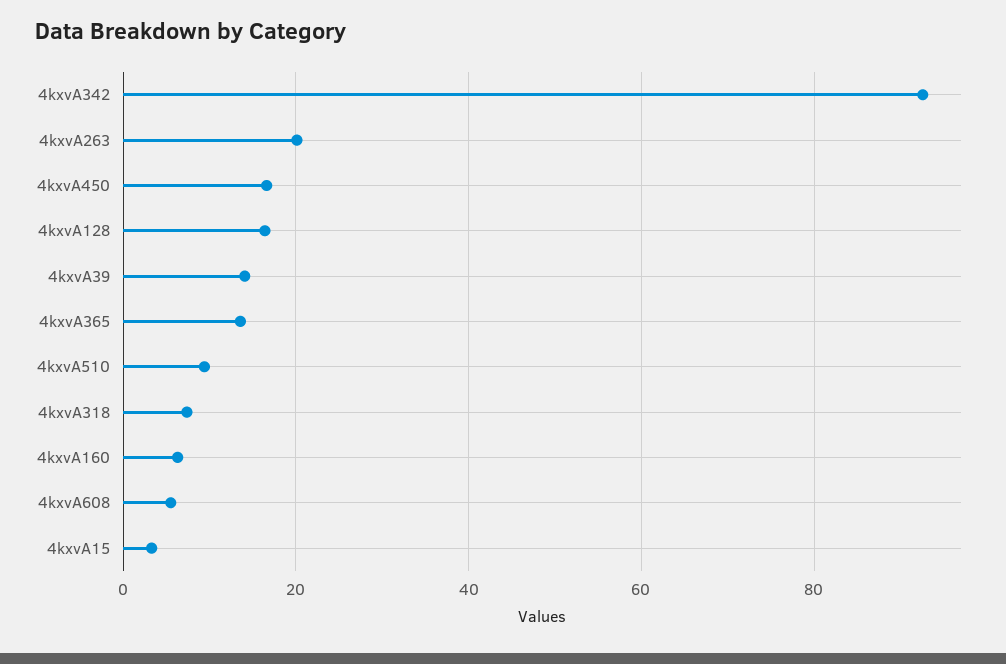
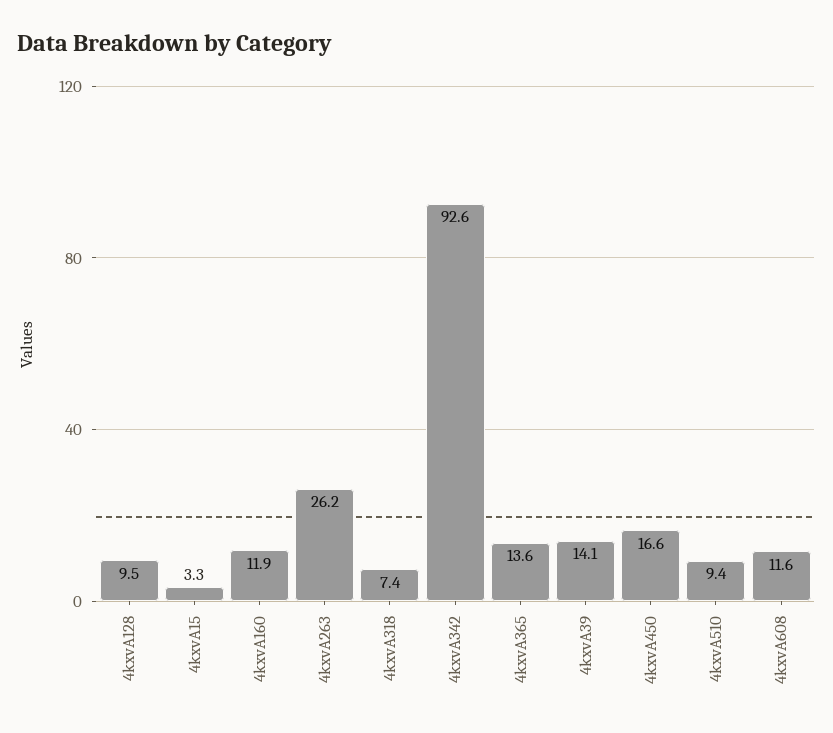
  {
    "4kxvA342": 92.6,
-   "4kxvA263": 20,
+   "4kxvA263": 26.2,
    "4kxvA450": 16.6,
-   "4kxvA128": 16,
+   "4kxvA128": 9.5,
    "4kxvA39": 14.1,
    "4kxvA365": 13.6,
    "4kxvA510": 9.4,
    "4kxvA318": 7.4,
-   "4kxvA160": 6,
+   "4kxvA160": 11.9,
-   "4kxvA608": 6,
+   "4kxvA608": 11.6,
    "4kxvA15": 3.3
  }

